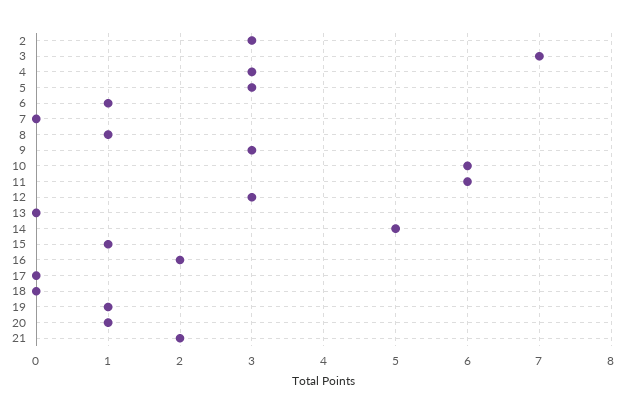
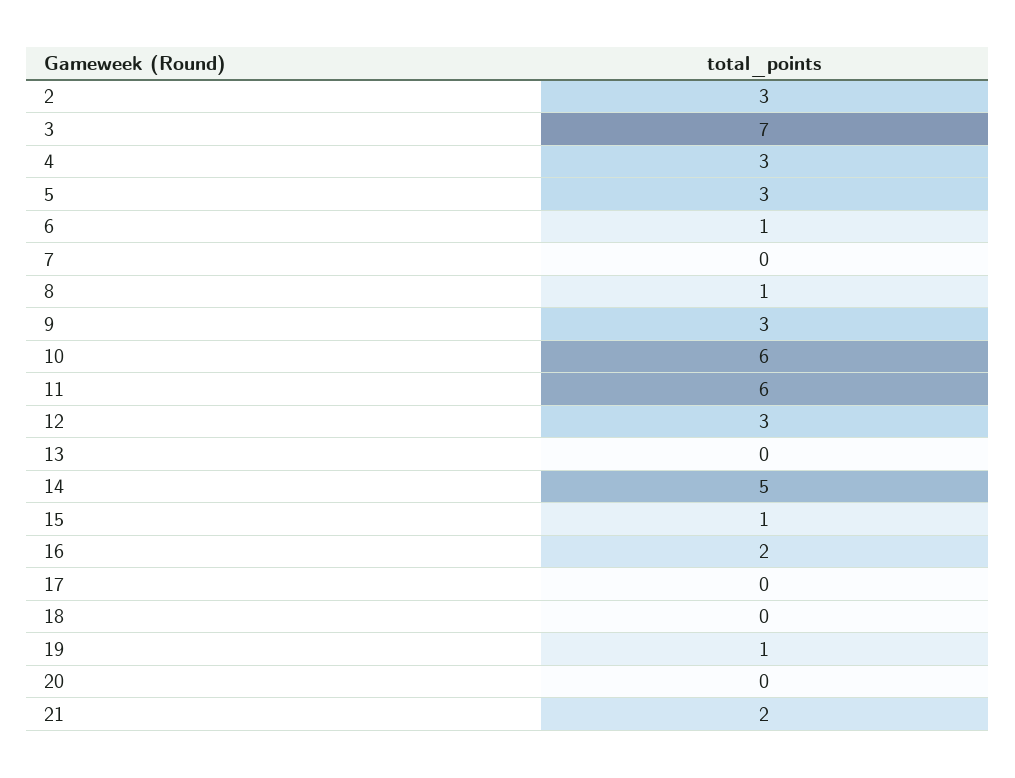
  {
    "2": 3,
    "3": 7,
    "4": 3,
    "5": 3,
    "6": 1,
    "7": 0,
    "8": 1,
    "9": 3,
    "10": 6,
    "11": 6,
    "12": 3,
    "13": 0,
    "14": 5,
    "15": 1,
    "16": 2,
    "17": 0,
    "18": 0,
    "19": 1,
-   "20": 1,
+   "20": 0,
    "21": 2
  }

